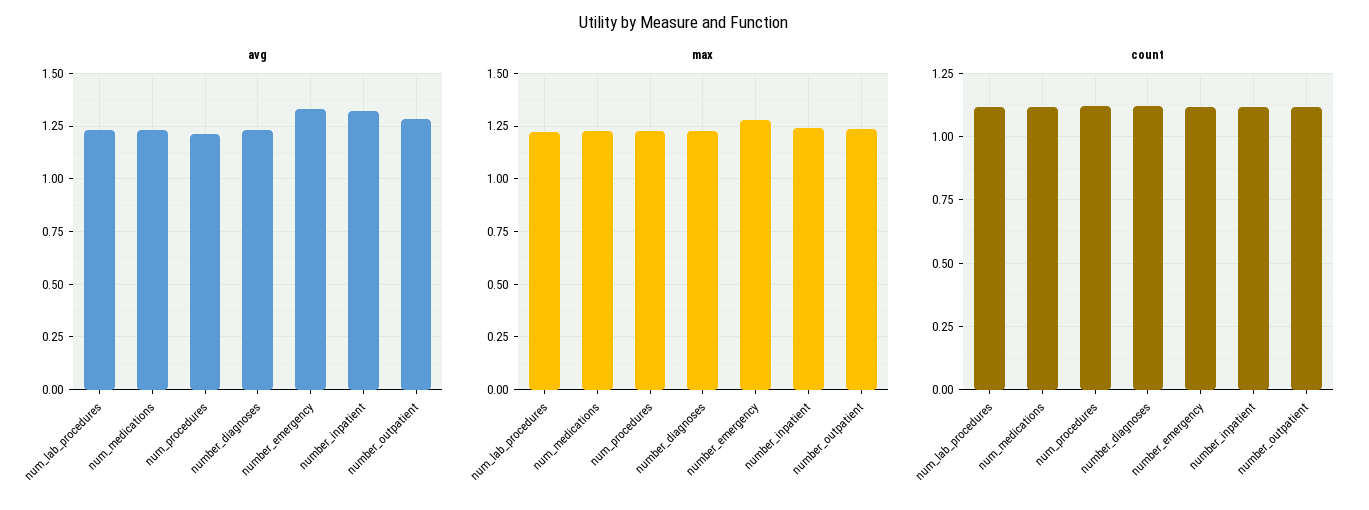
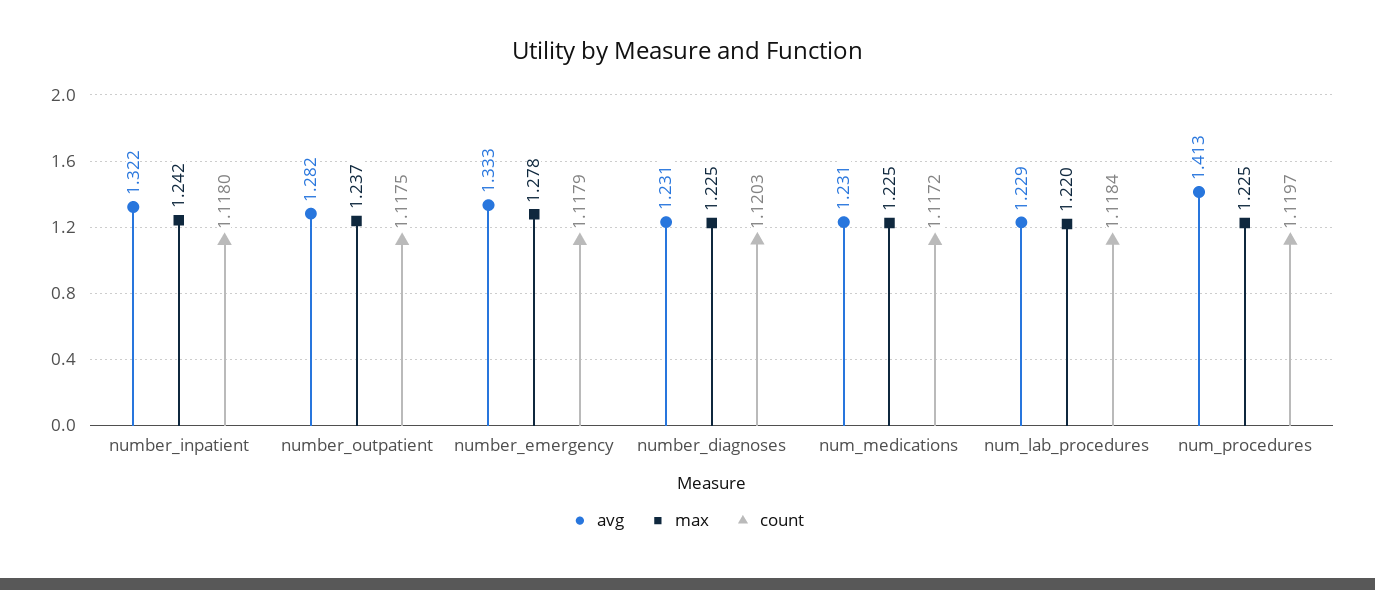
  {
    "avg": {
      "num_lab_procedures": 1.229,
      "num_medications": 1.231,
-     "num_procedures": 1.2,
+     "num_procedures": 1.413,
      "number_diagnoses": 1.231,
      "number_emergency": 1.333,
      "number_inpatient": 1.322,
      "number_outpatient": 1.282
    },
    "max": {
      "num_lab_procedures": 1.22,
      "num_medications": 1.225,
      "num_procedures": 1.225,
      "number_diagnoses": 1.225,
      "number_emergency": 1.278,
      "number_inpatient": 1.242,
      "number_outpatient": 1.237
    },
    "count": {
      "num_lab_procedures": 1.1184,
      "num_medications": 1.1172,
      "num_procedures": 1.1197,
      "number_diagnoses": 1.1203,
      "number_emergency": 1.1179,
      "number_inpatient": 1.118,
      "number_outpatient": 1.1175
    }
  }

